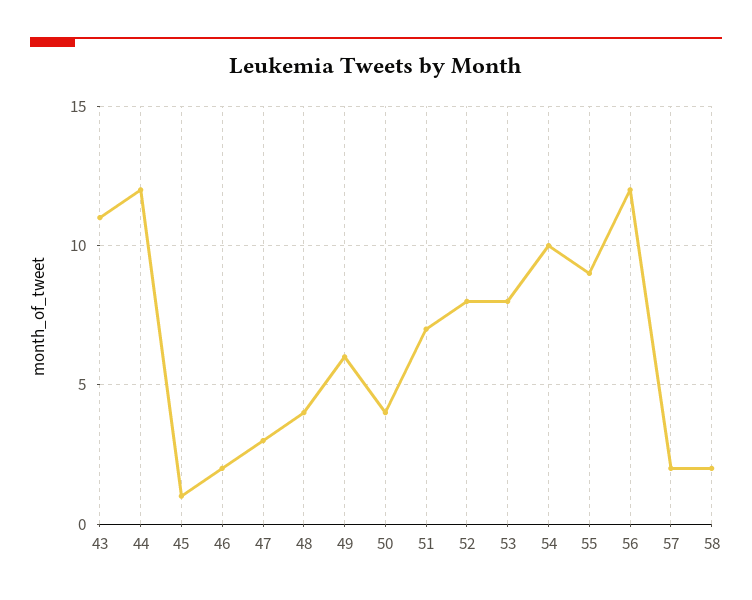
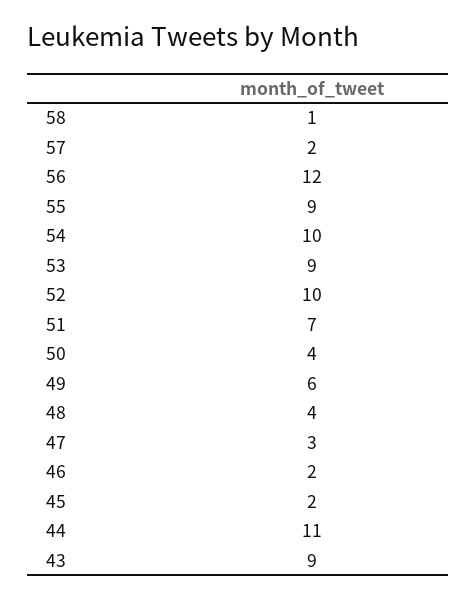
  {
-   "43": 11,
+   "43": 9,
-   "44": 12,
+   "44": 11,
-   "45": 1,
+   "45": 2,
    "46": 2,
    "47": 3,
    "48": 4,
    "49": 6,
    "50": 4,
    "51": 7,
-   "52": 8,
+   "52": 10,
-   "53": 8,
+   "53": 9,
    "54": 10,
    "55": 9,
    "56": 12,
    "57": 2,
-   "58": 2
+   "58": 1
  }

